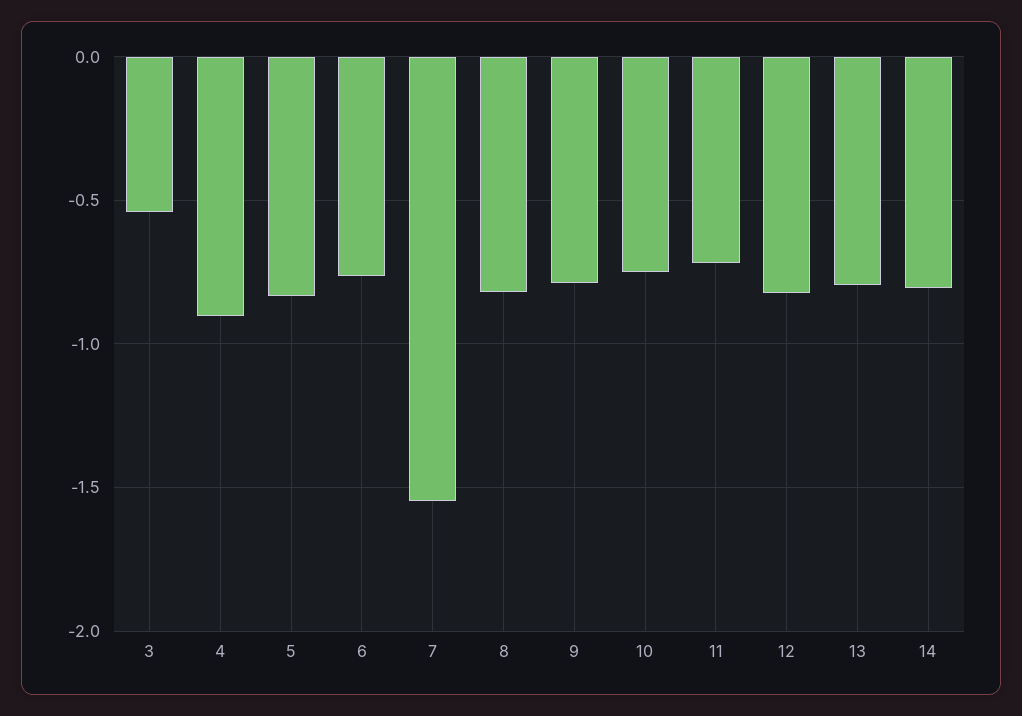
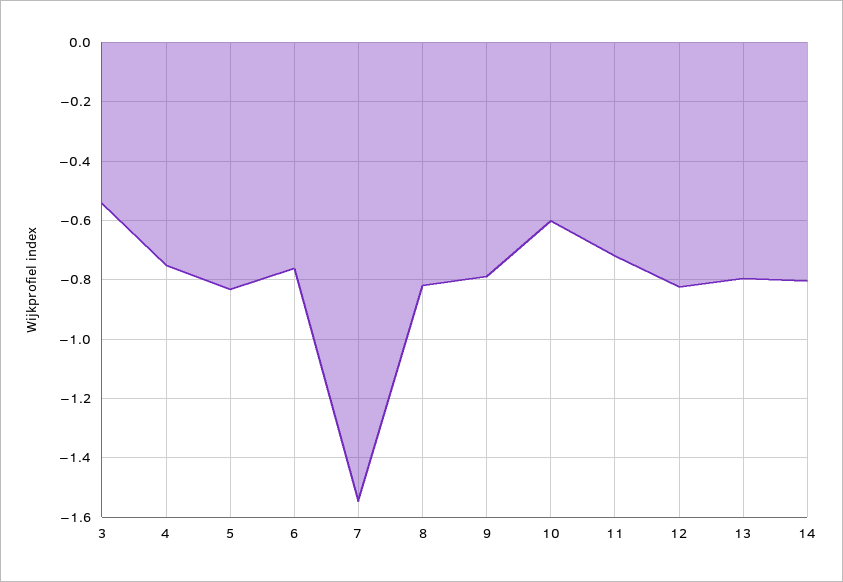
  {
    "3": -0.55,
-   "4": -0.9,
+   "4": -0.75,
    "5": -0.825,
    "6": -0.75,
    "7": -1.55,
    "8": -0.825,
    "9": -0.8,
-   "10": -0.75,
+   "10": -0.6,
    "11": -0.725,
    "12": -0.825,
    "13": -0.8,
    "14": -0.8
  }

